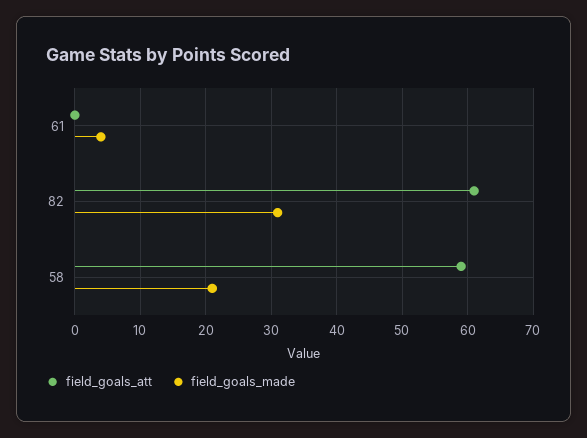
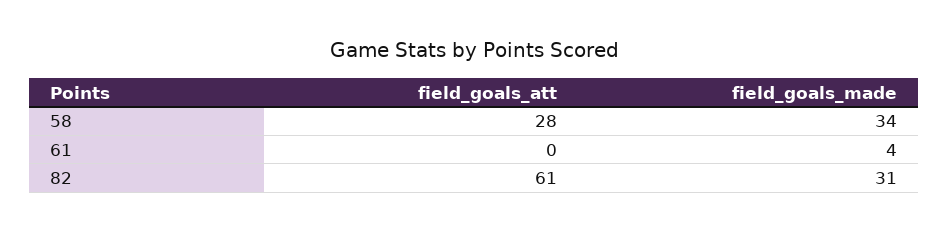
  {
    "field_goals_att": {
      "61": 0,
      "82": 61,
-     "58": 59
+     "58": 28
    },
    "field_goals_made": {
      "61": 4,
      "82": 31,
-     "58": 21
+     "58": 34
    }
  }

